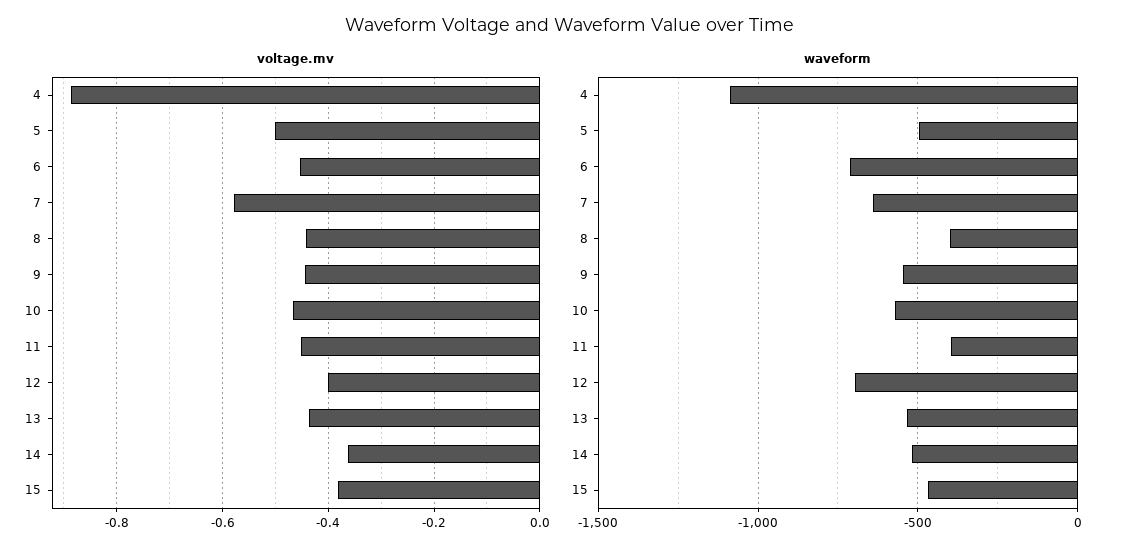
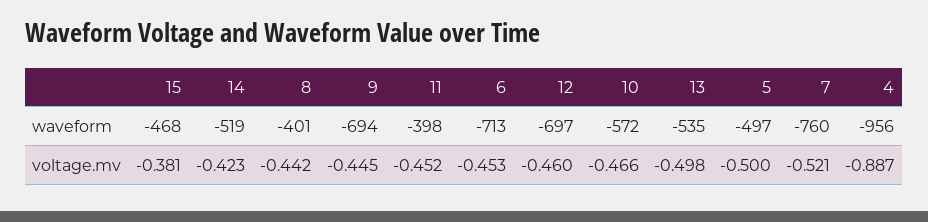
  {
    "voltage.mv": {
      "4": -0.887,
      "5": -0.5,
      "6": -0.453,
-     "7": -0.58,
+     "7": -0.521,
      "8": -0.442,
      "9": -0.445,
      "10": -0.466,
      "11": -0.452,
-     "12": -0.4,
+     "12": -0.46,
-     "13": -0.44,
+     "13": -0.498,
-     "14": -0.36,
+     "14": -0.423,
      "15": -0.381
    },
    "waveform": {
-     "4": -1100,
+     "4": -956,
      "5": -497,
      "6": -713,
-     "7": -650,
+     "7": -760,
      "8": -401,
-     "9": -550,
+     "9": -694,
      "10": -572,
      "11": -398,
      "12": -697,
      "13": -535,
      "14": -519,
      "15": -468
    }
  }

